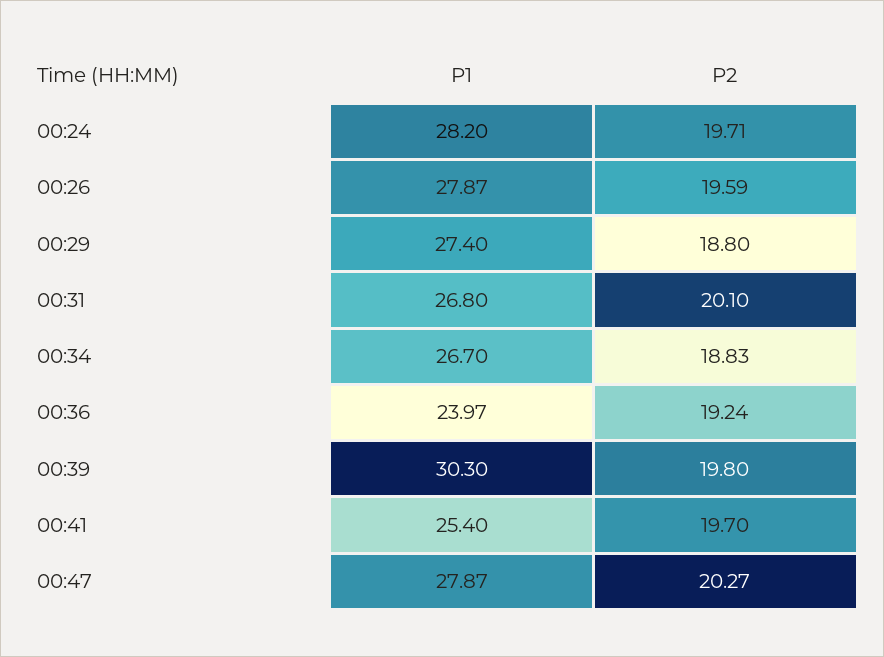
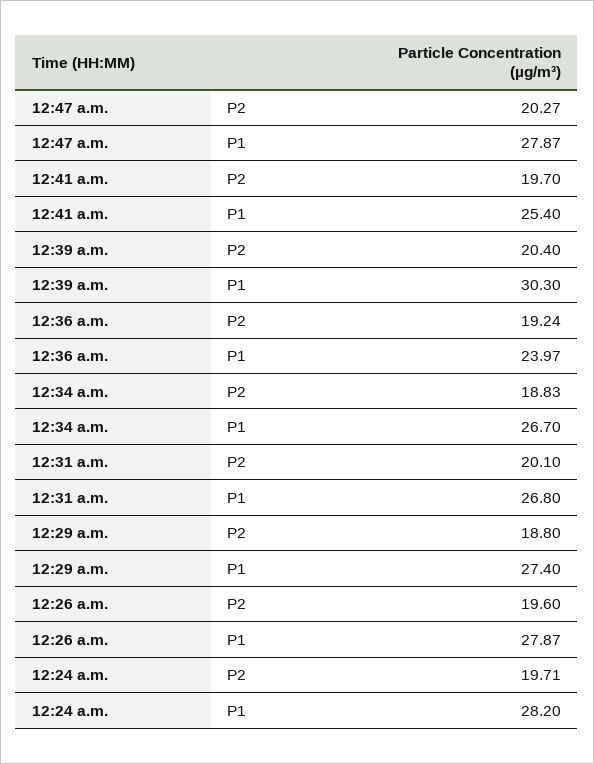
  {
    "P1": {
      "00:24": 28.2,
      "00:26": 27.87,
      "00:29": 27.4,
      "00:31": 26.8,
      "00:34": 26.7,
      "00:36": 23.97,
      "00:39": 30.3,
      "00:41": 25.4,
      "00:47": 27.87
    },
    "P2": {
      "00:24": 19.71,
-     "00:26": 19.59,
+     "00:26": 19.6,
      "00:29": 18.8,
      "00:31": 20.1,
      "00:34": 18.83,
      "00:36": 19.24,
-     "00:39": 19.8,
+     "00:39": 20.4,
      "00:41": 19.7,
      "00:47": 20.27
    }
  }

